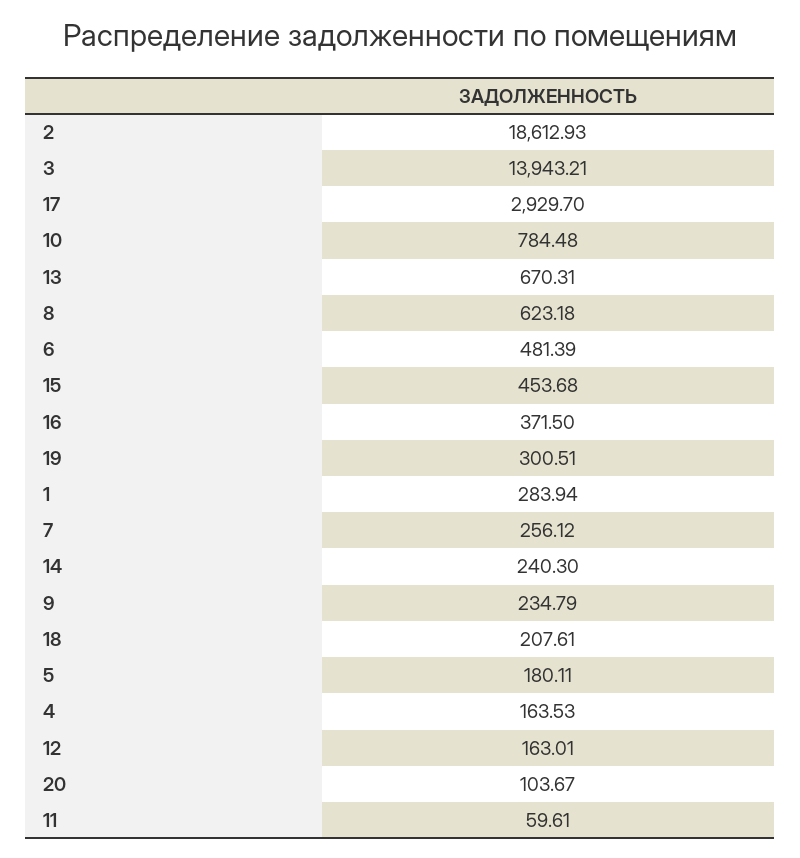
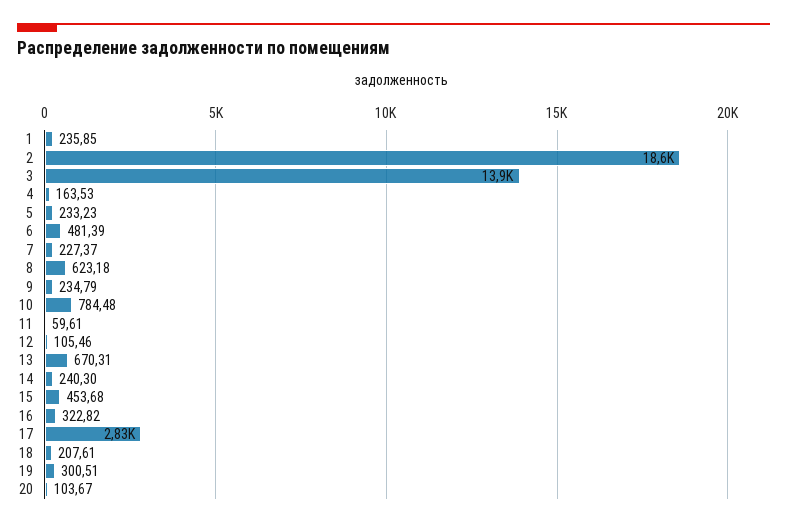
  {
    "2": 18612.93,
    "3": 13943.21,
-   "17": 2929.7,
+   "17": 2830,
    "10": 784.48,
    "13": 670.31,
    "8": 623.18,
    "6": 481.39,
    "15": 453.68,
-   "16": 371.5,
+   "16": 322.82,
    "19": 300.51,
-   "1": 283.94,
+   "1": 235.85,
-   "7": 256.12,
+   "7": 227.37,
    "14": 240.3,
    "9": 234.79,
    "18": 207.61,
-   "5": 180.11,
+   "5": 233.23,
    "4": 163.53,
-   "12": 163.01,
+   "12": 105.46,
    "20": 103.67,
    "11": 59.61
  }

